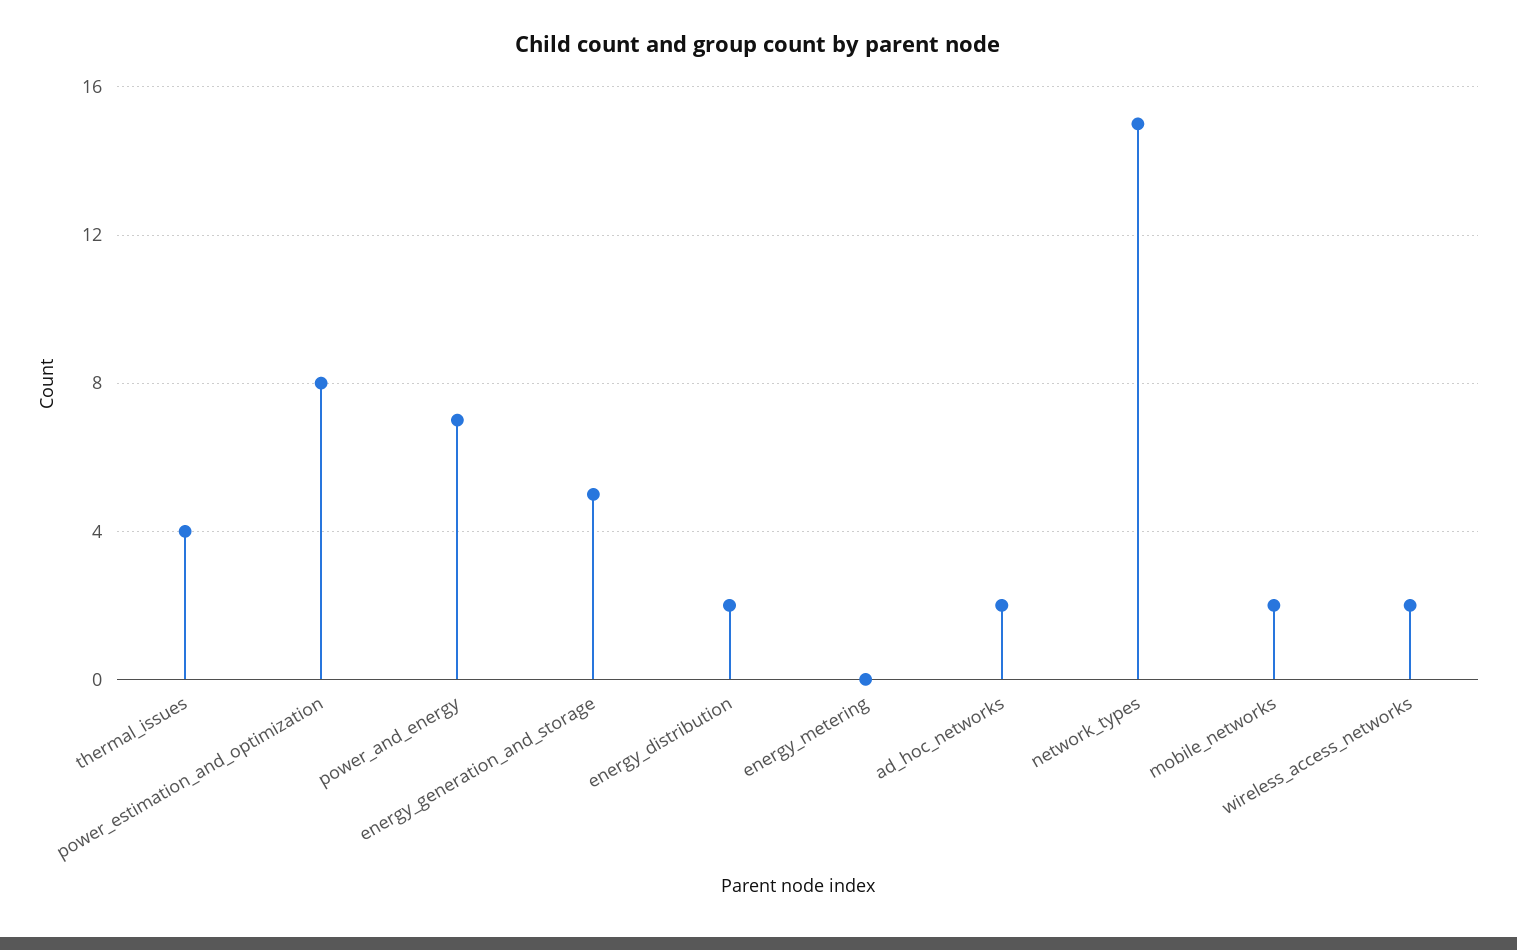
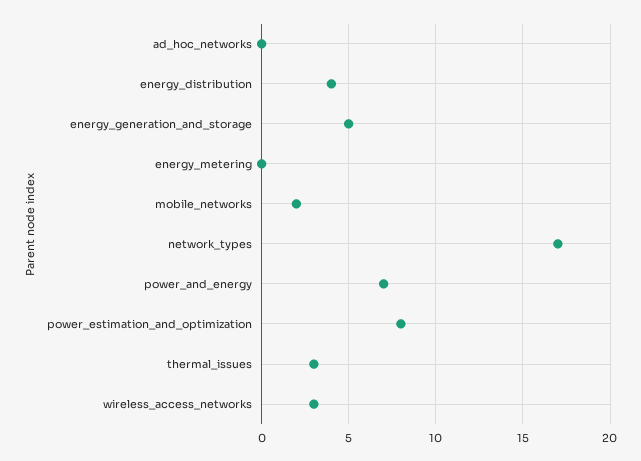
  {
-   "thermal_issues": 4,
+   "thermal_issues": 3,
    "power_estimation_and_optimization": 8,
    "power_and_energy": 7,
    "energy_generation_and_storage": 5,
-   "energy_distribution": 2,
+   "energy_distribution": 4,
    "energy_metering": 0,
-   "ad_hoc_networks": 2,
+   "ad_hoc_networks": 0,
-   "network_types": 15,
+   "network_types": 17,
    "mobile_networks": 2,
-   "wireless_access_networks": 2
+   "wireless_access_networks": 3
  }

